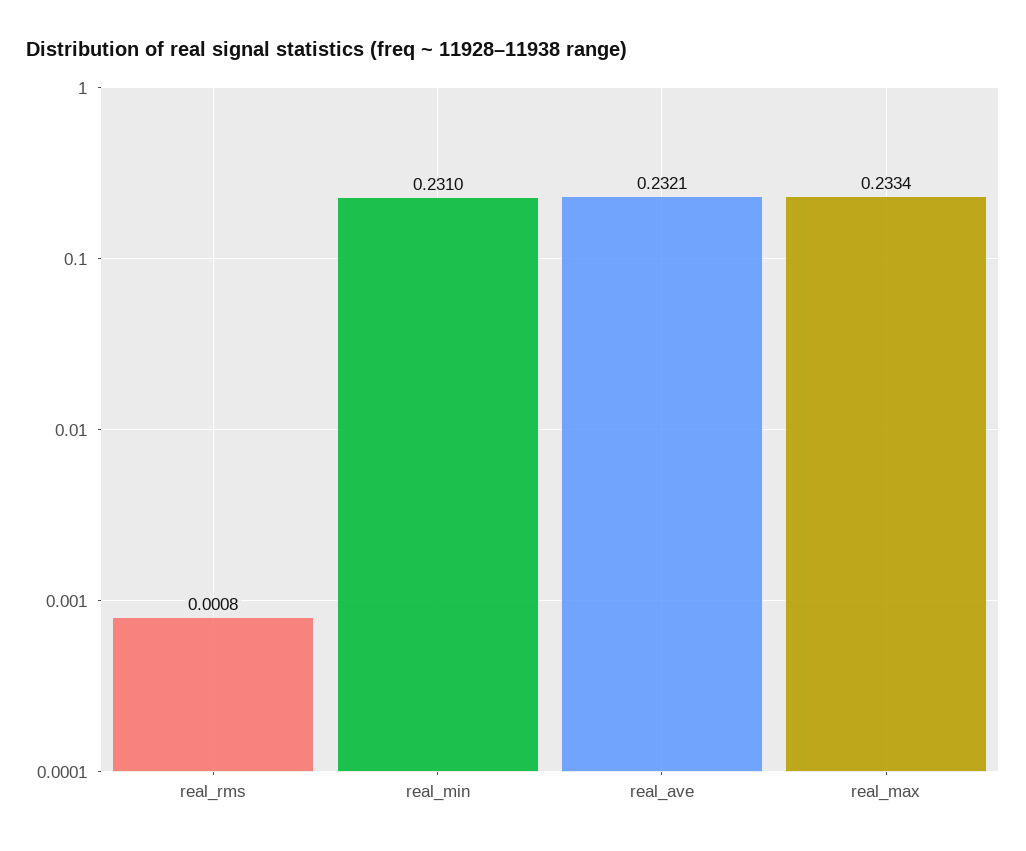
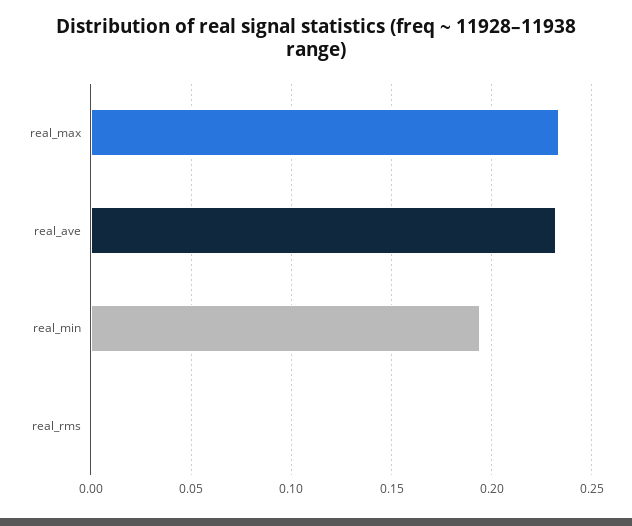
  {
    "real_rms": 0.0008,
-   "real_min": 0.231,
+   "real_min": 0.195,
    "real_ave": 0.2321,
    "real_max": 0.2334
  }

